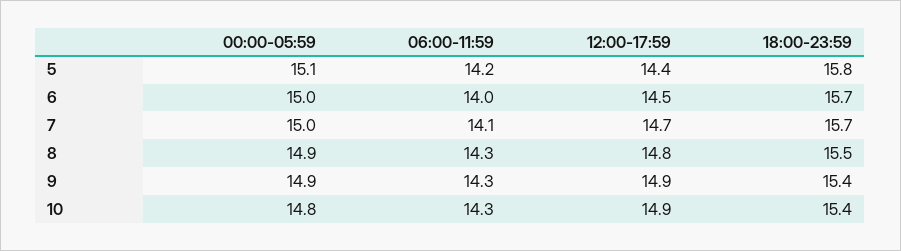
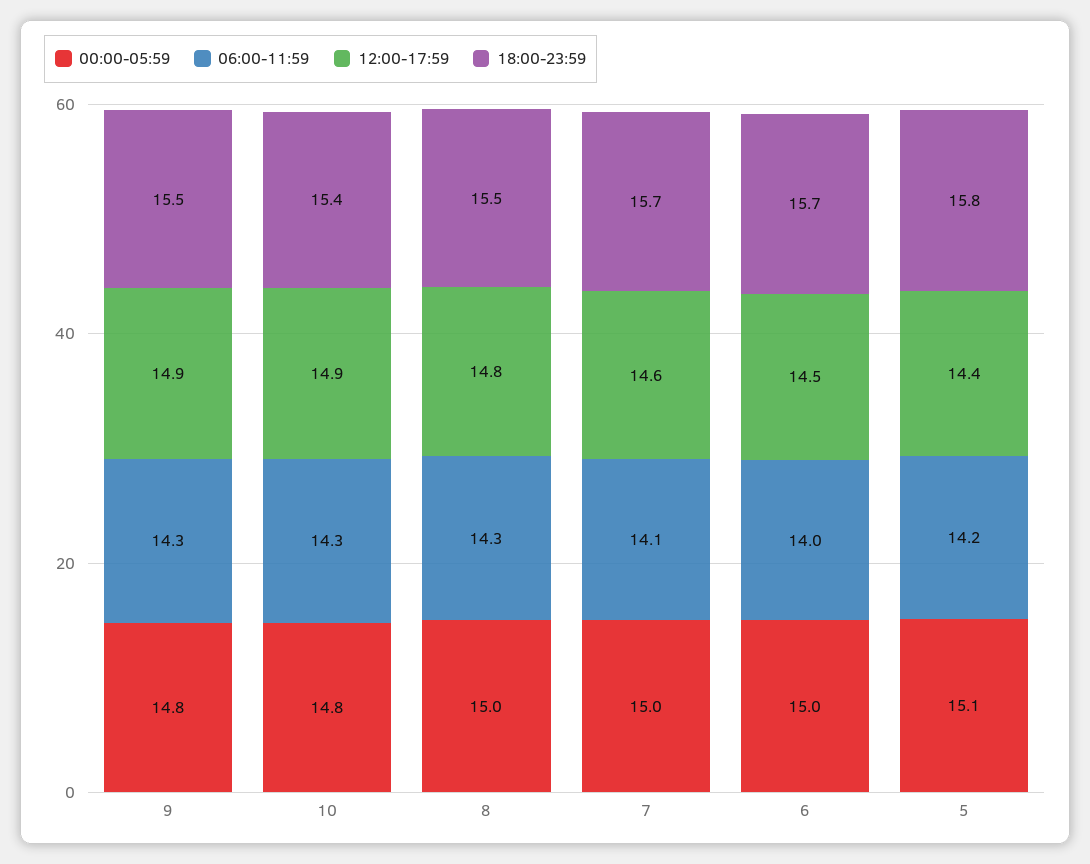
  {
    "00:00-05:59": {
      "5": 15.1,
      "6": 15,
      "7": 15,
-     "8": 14.9,
+     "8": 15,
-     "9": 14.9,
+     "9": 14.8,
      "10": 14.8
    },
    "06:00-11:59": {
      "5": 14.2,
      "6": 14,
      "7": 14.1,
      "8": 14.3,
      "9": 14.3,
      "10": 14.3
    },
    "12:00-17:59": {
      "5": 14.4,
      "6": 14.5,
-     "7": 14.7,
+     "7": 14.6,
      "8": 14.8,
      "9": 14.9,
      "10": 14.9
    },
    "18:00-23:59": {
      "5": 15.8,
      "6": 15.7,
      "7": 15.7,
      "8": 15.5,
-     "9": 15.4,
+     "9": 15.5,
      "10": 15.4
    }
  }

